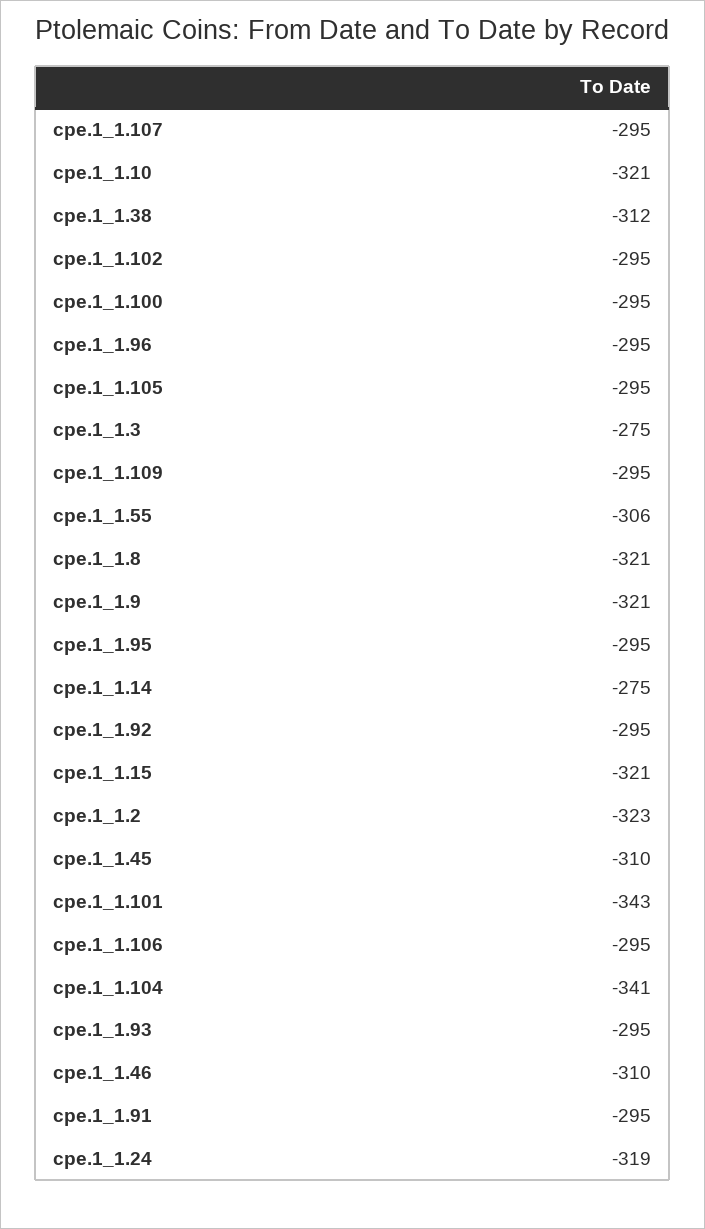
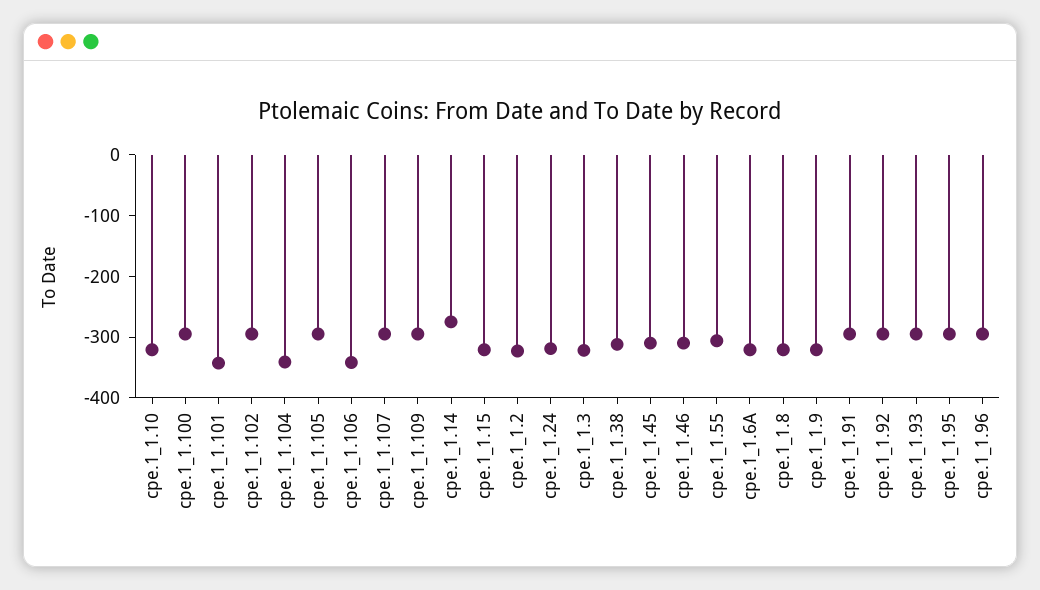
  {
    "cpe.1_1.107": -295,
    "cpe.1_1.10": -321,
    "cpe.1_1.38": -312,
    "cpe.1_1.102": -295,
    "cpe.1_1.100": -295,
    "cpe.1_1.96": -295,
    "cpe.1_1.105": -295,
-   "cpe.1_1.3": -275,
+   "cpe.1_1.3": -320,
    "cpe.1_1.109": -295,
    "cpe.1_1.55": -306,
    "cpe.1_1.8": -321,
    "cpe.1_1.9": -321,
    "cpe.1_1.95": -295,
    "cpe.1_1.14": -275,
    "cpe.1_1.92": -295,
    "cpe.1_1.15": -321,
    "cpe.1_1.2": -323,
    "cpe.1_1.45": -310,
    "cpe.1_1.101": -343,
-   "cpe.1_1.106": -295,
+   "cpe.1_1.106": -340,
    "cpe.1_1.104": -341,
    "cpe.1_1.93": -295,
    "cpe.1_1.46": -310,
    "cpe.1_1.91": -295,
-   "cpe.1_1.24": -319
+   "cpe.1_1.24": -319,
+   "cpe.1_1.6A": -320
  }

